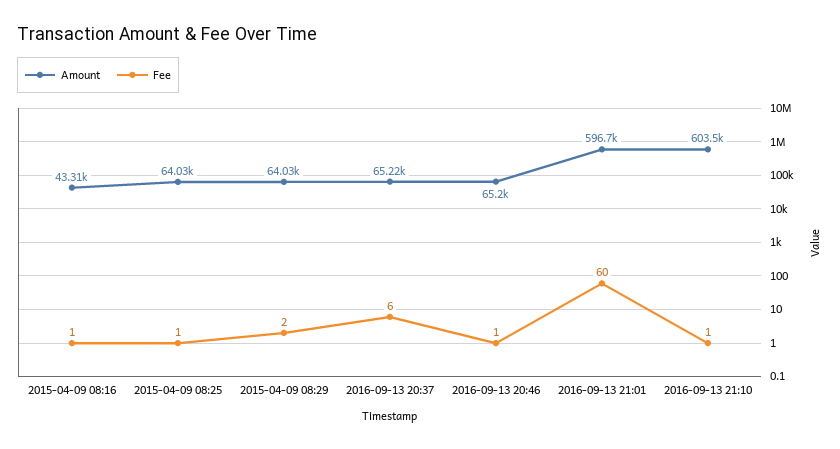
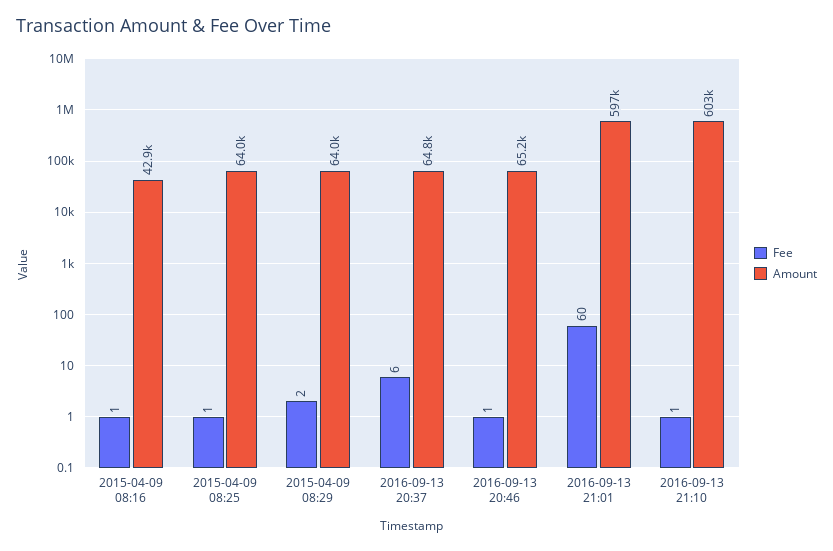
  {
    "Amount": {
-     "2015-04-09 08:16": 43310,
+     "2015-04-09 08:16": 42900,
      "2015-04-09 08:25": 64030,
      "2015-04-09 08:29": 64030,
-     "2016-09-13 20:37": 65220,
+     "2016-09-13 20:37": 64800,
      "2016-09-13 20:46": 65200,
      "2016-09-13 21:01": 596700,
      "2016-09-13 21:10": 603500
    },
    "Fee": {
      "2015-04-09 08:16": 1,
      "2015-04-09 08:25": 1,
      "2015-04-09 08:29": 2,
      "2016-09-13 20:37": 6,
      "2016-09-13 20:46": 1,
      "2016-09-13 21:01": 60,
      "2016-09-13 21:10": 1
    }
  }

